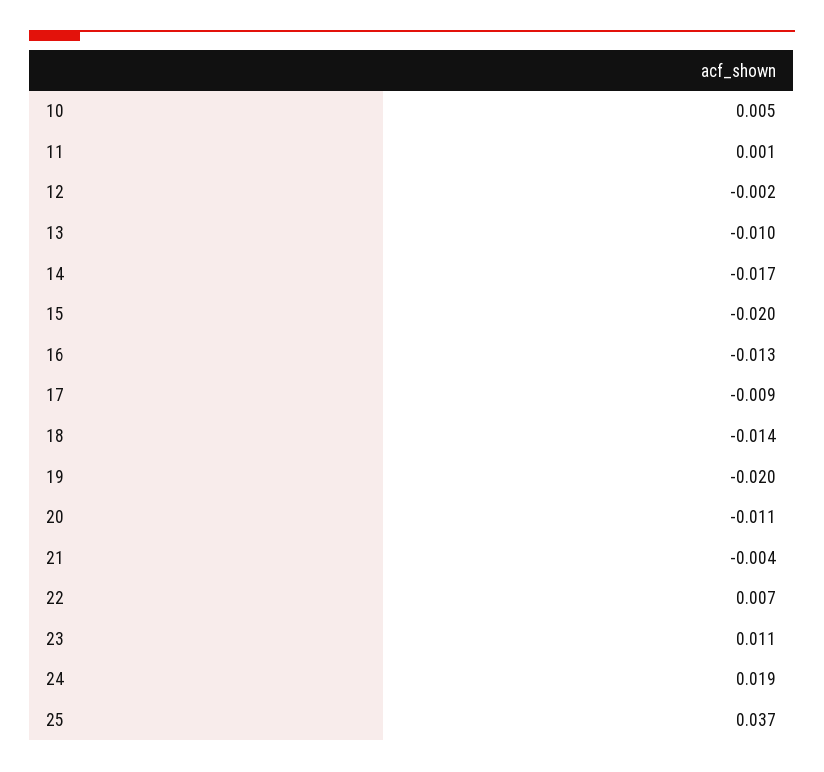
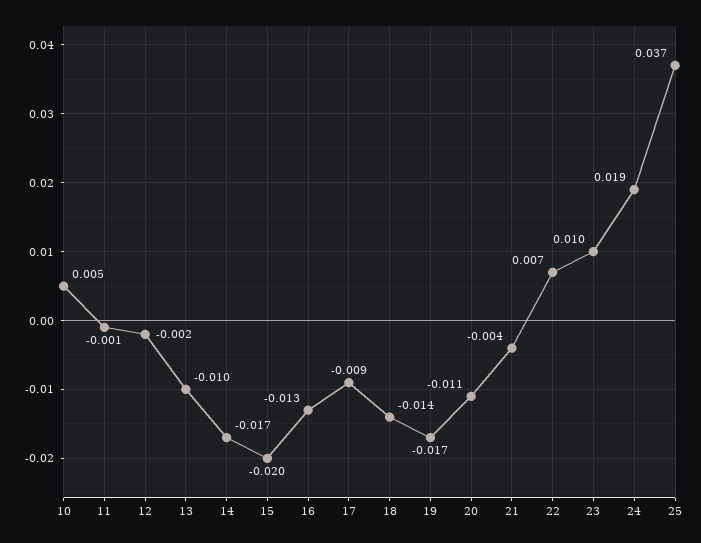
  {
    "10": 0.005,
-   "11": 0.001,
+   "11": -0.001,
    "12": -0.002,
    "13": -0.01,
    "14": -0.017,
    "15": -0.02,
    "16": -0.013,
    "17": -0.009,
    "18": -0.014,
-   "19": -0.02,
+   "19": -0.017,
    "20": -0.011,
    "21": -0.004,
    "22": 0.007,
-   "23": 0.011,
+   "23": 0.01,
    "24": 0.019,
    "25": 0.037
  }

